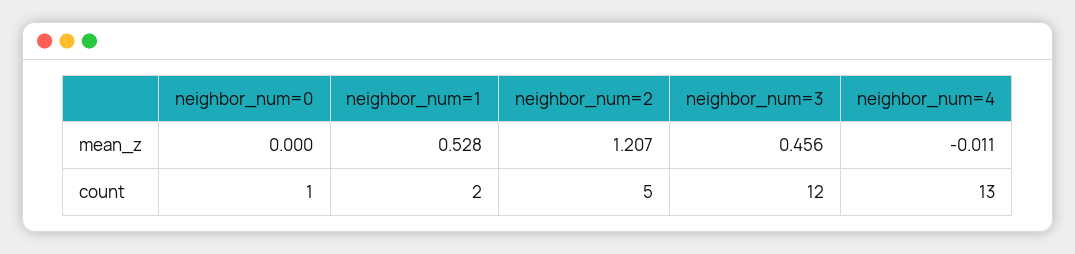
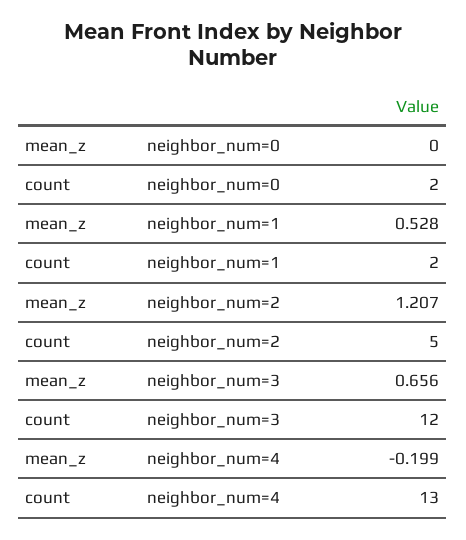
  {
    "neighbor_num=0": {
      "mean_z": 0,
-     "count": 1
+     "count": 2
    },
    "neighbor_num=1": {
      "mean_z": 0.528,
      "count": 2
    },
    "neighbor_num=2": {
      "mean_z": 1.207,
      "count": 5
    },
    "neighbor_num=3": {
-     "mean_z": 0.456,
+     "mean_z": 0.656,
      "count": 12
    },
    "neighbor_num=4": {
-     "mean_z": -0.011,
+     "mean_z": -0.199,
      "count": 13
    }
  }

